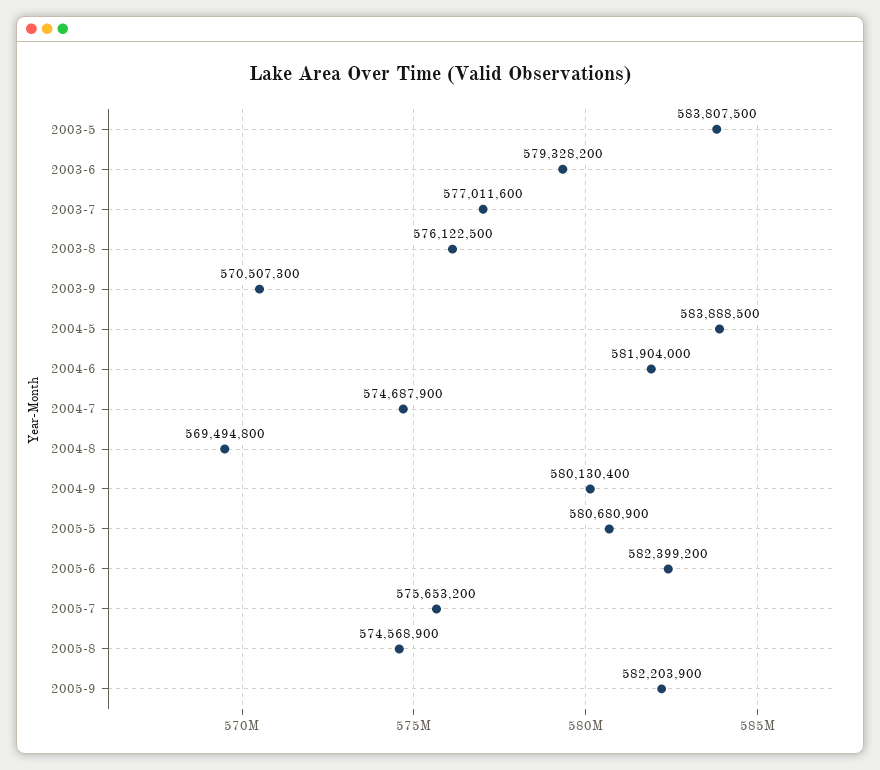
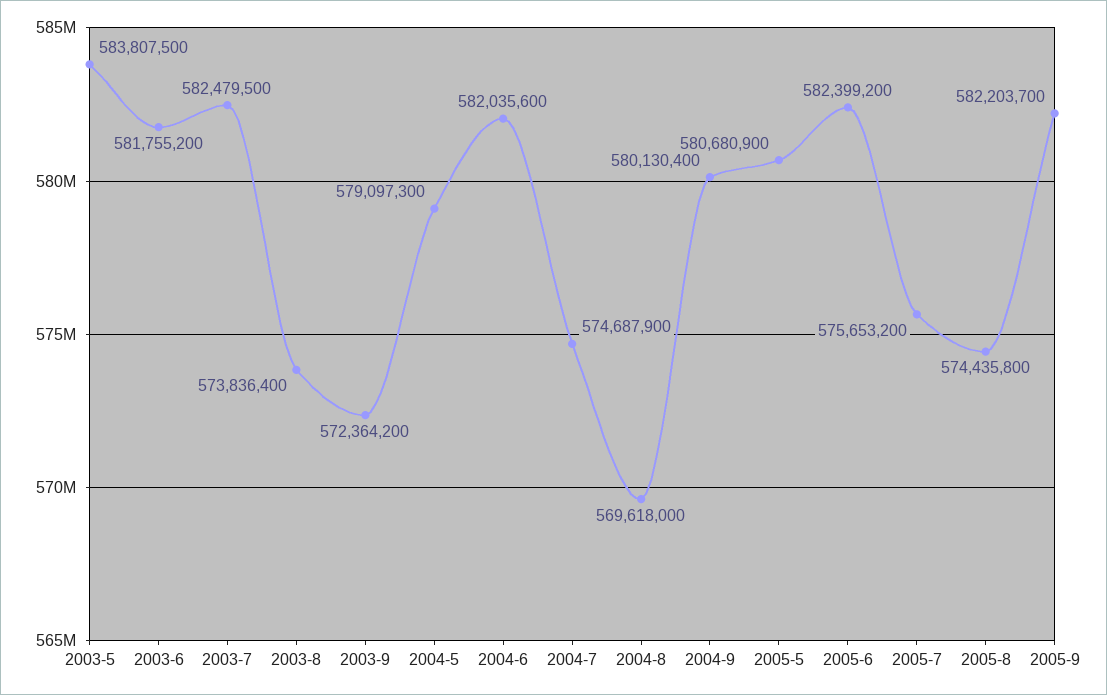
  {
    "2003-5": 583807500,
-   "2003-6": 579328200,
+   "2003-6": 581755200,
-   "2003-7": 577011600,
+   "2003-7": 582479500,
-   "2003-8": 576122500,
+   "2003-8": 573836400,
-   "2003-9": 570507300,
+   "2003-9": 572364200,
-   "2004-5": 583888500,
+   "2004-5": 579097300,
-   "2004-6": 581904000,
+   "2004-6": 582035600,
    "2004-7": 574687900,
-   "2004-8": 569494800,
+   "2004-8": 569618000,
    "2004-9": 580130400,
    "2005-5": 580680900,
    "2005-6": 582399200,
    "2005-7": 575653200,
-   "2005-8": 574568900,
+   "2005-8": 574435800,
-   "2005-9": 582203900
+   "2005-9": 582203700
  }

